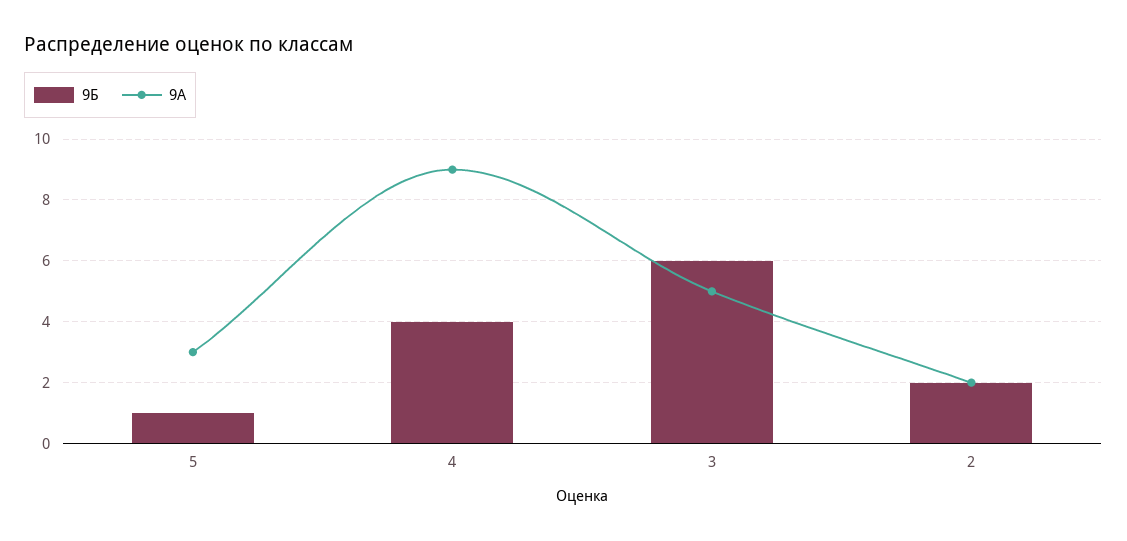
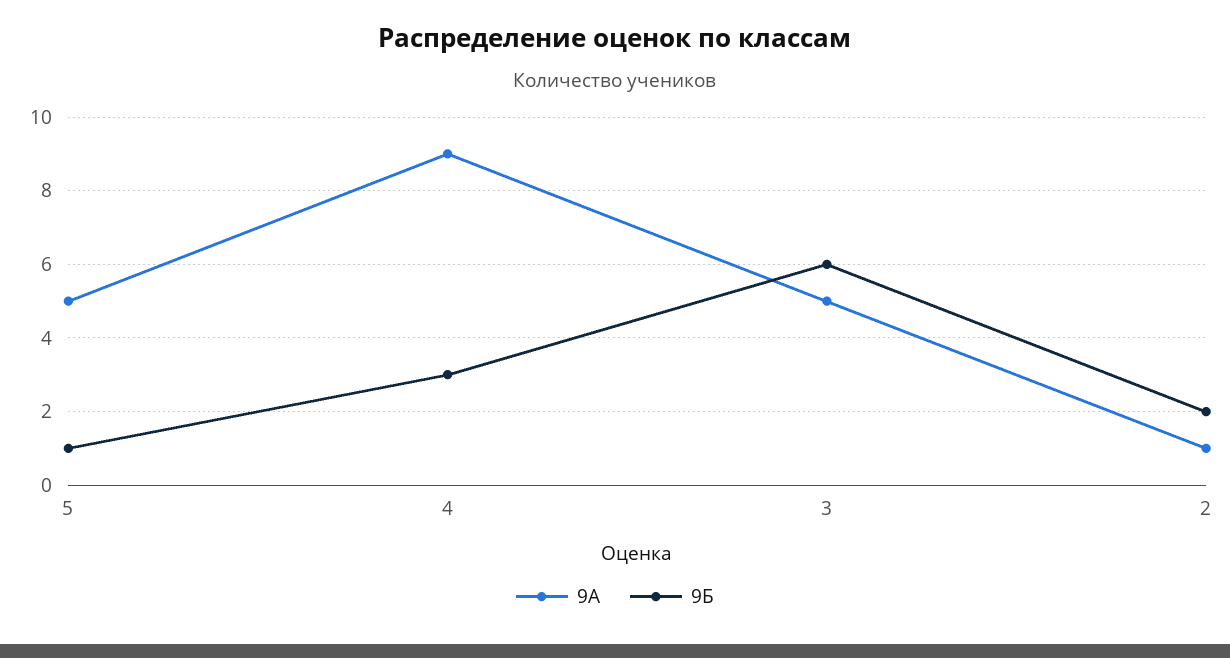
  {
    "9Б": {
      "5": 1,
-     "4": 4,
+     "4": 3,
      "3": 6,
      "2": 2
    },
    "9А": {
-     "5": 3,
+     "5": 5,
      "4": 9,
      "3": 5,
-     "2": 2
+     "2": 1
    }
  }

